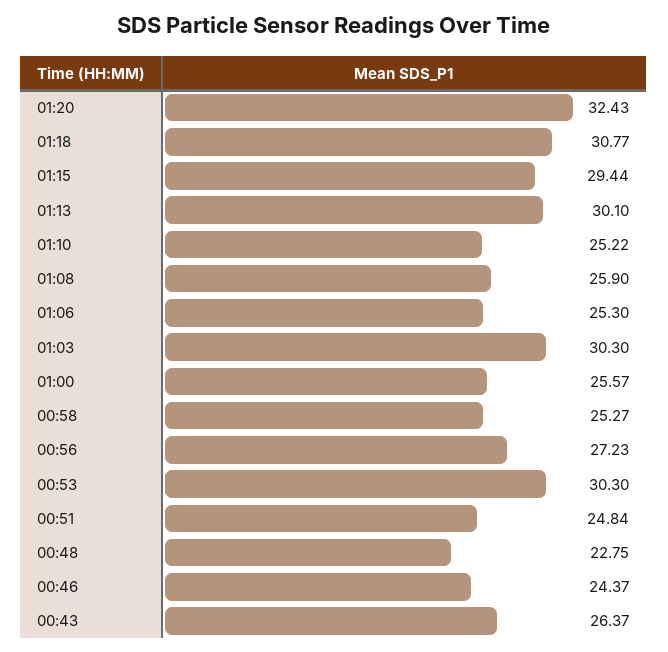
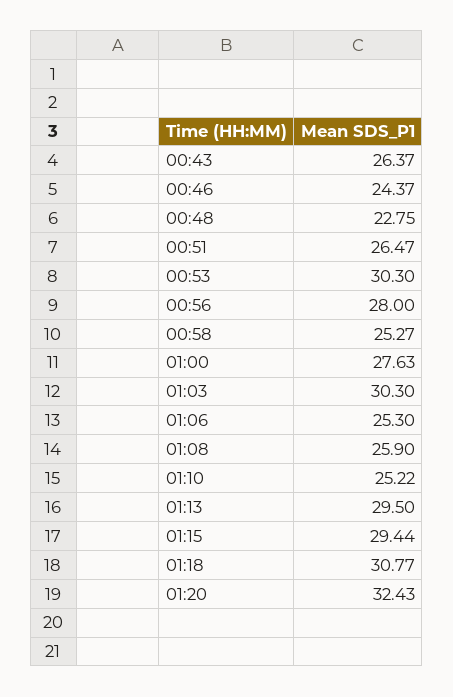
  {
    "01:20": 32.43,
    "01:18": 30.77,
    "01:15": 29.44,
-   "01:13": 30.1,
+   "01:13": 29.5,
    "01:10": 25.22,
    "01:08": 25.9,
    "01:06": 25.3,
    "01:03": 30.3,
-   "01:00": 25.57,
+   "01:00": 27.63,
    "00:58": 25.27,
-   "00:56": 27.23,
+   "00:56": 28,
    "00:53": 30.3,
-   "00:51": 24.84,
+   "00:51": 26.47,
    "00:48": 22.75,
    "00:46": 24.37,
    "00:43": 26.37
  }

